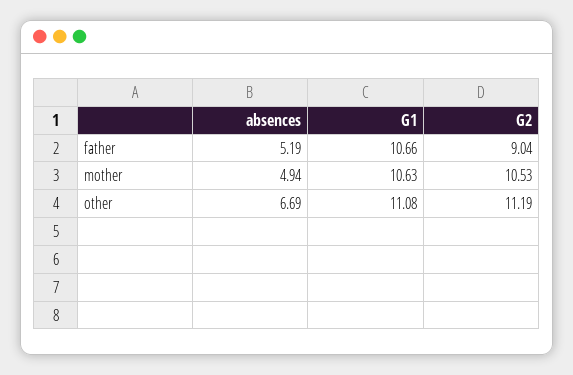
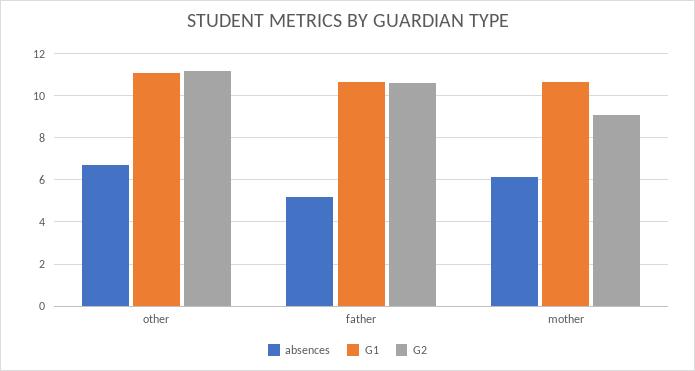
  {
    "absences": {
      "father": 5.19,
-     "mother": 4.94,
+     "mother": 6,
      "other": 6.69
    },
    "G1": {
      "father": 10.66,
      "mother": 10.63,
      "other": 11.08
    },
    "G2": {
-     "father": 9.04,
+     "father": 10.5,
-     "mother": 10.53,
+     "mother": 9,
      "other": 11.19
    }
  }

